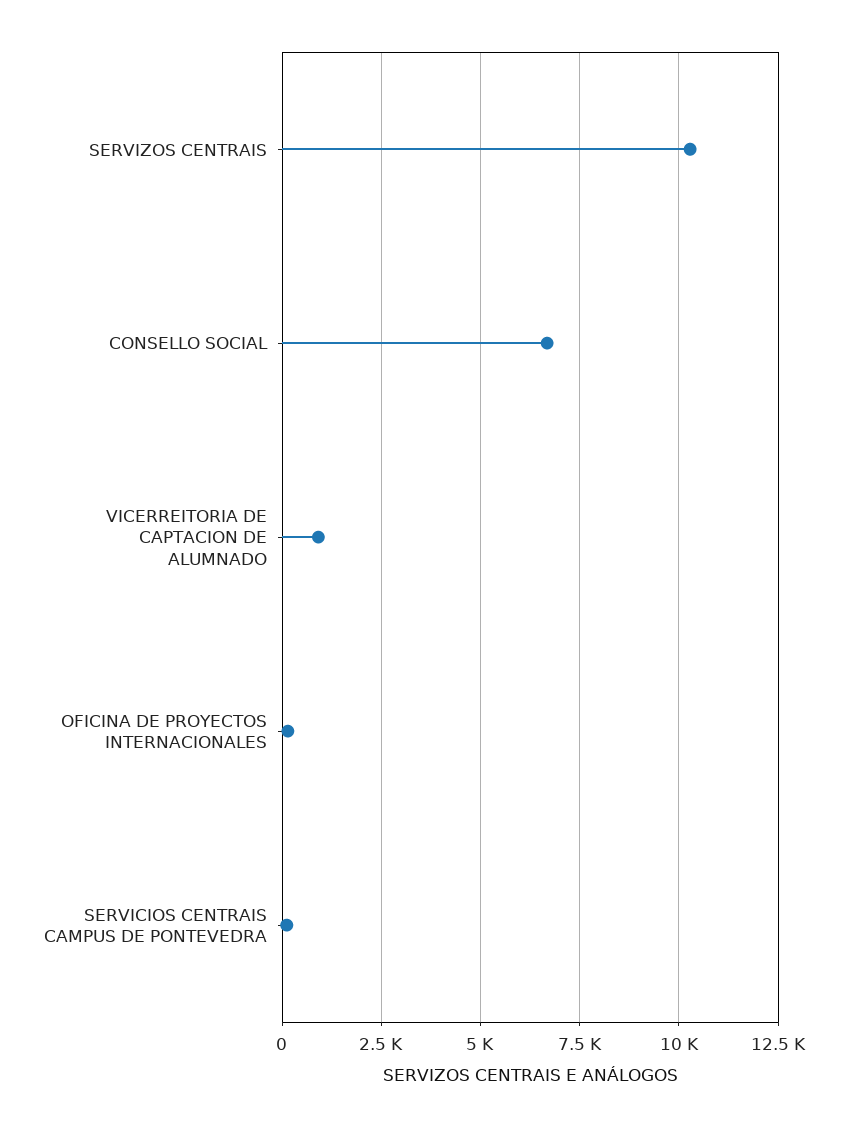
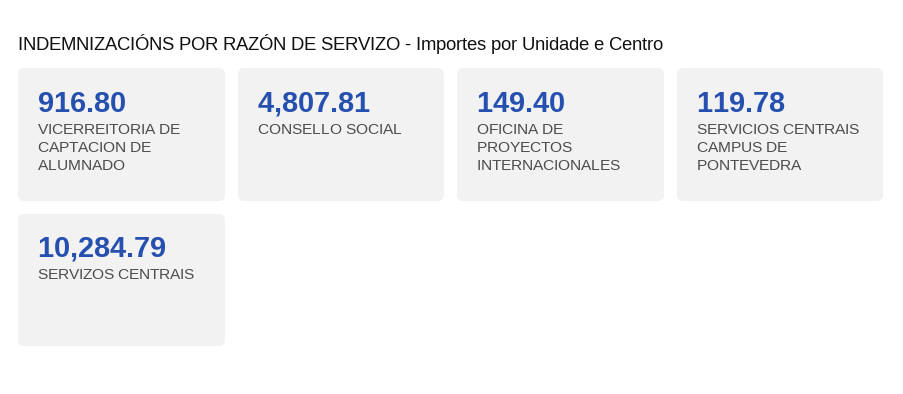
  {
    "SERVIZOS CENTRAIS": 10284.79,
-   "CONSELLO SOCIAL": 6750,
+   "CONSELLO SOCIAL": 4807.81,
    "VICERREITORIA DE CAPTACION DE ALUMNADO": 916.8,
    "OFICINA DE PROYECTOS INTERNACIONALES": 149.4,
    "SERVICIOS CENTRAIS CAMPUS DE PONTEVEDRA": 119.78
  }

